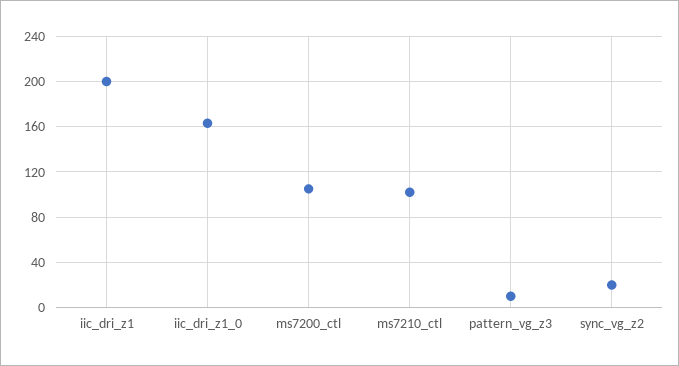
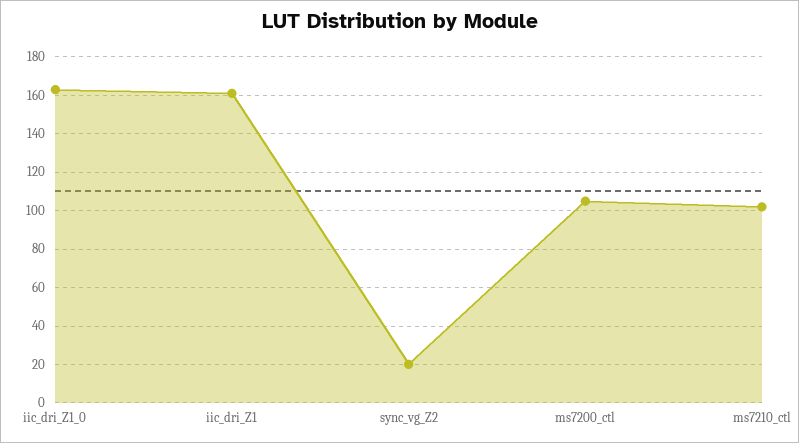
  {
-   "iic_dri_z1": 200,
+   "iic_dri_z1": 160,
    "iic_dri_z1_0": 165,
    "ms7200_ctl": 105,
    "ms7210_ctl": 100,
-   "pattern_vg_z3": 10,
    "sync_vg_z2": 20
  }

